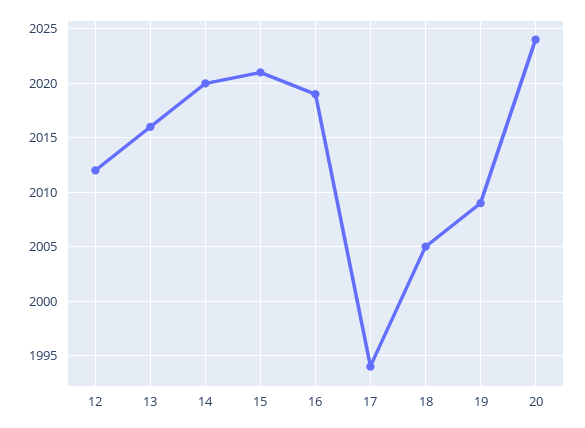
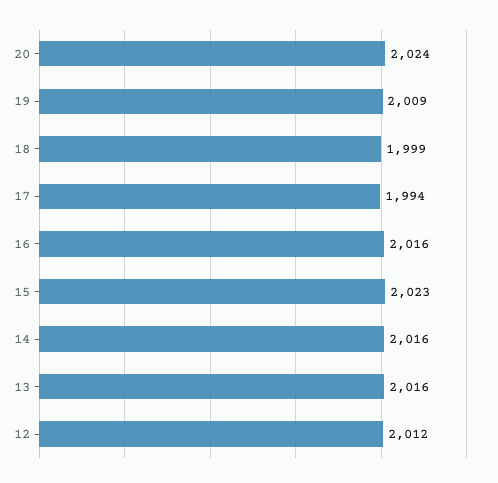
  {
    "12": 2012,
    "13": 2016,
-   "14": 2020,
+   "14": 2016,
-   "15": 2021,
+   "15": 2023,
-   "16": 2019,
+   "16": 2016,
    "17": 1994,
-   "18": 2005,
+   "18": 1999,
    "19": 2009,
    "20": 2024
  }

